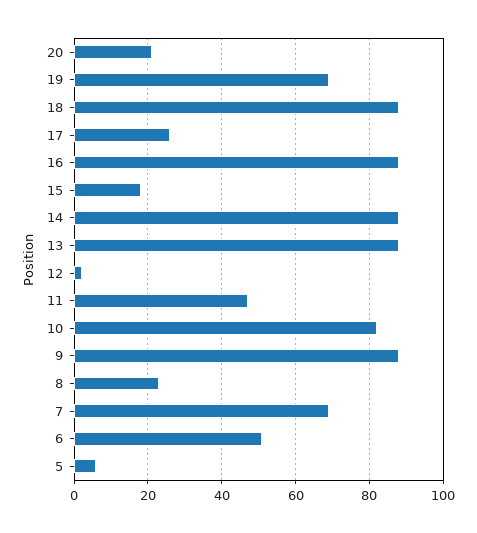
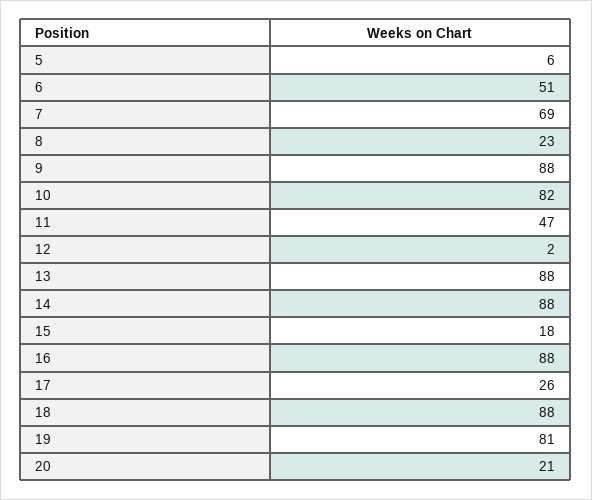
  {
    "20": 21,
-   "19": 70,
+   "19": 81,
    "18": 88,
    "17": 26,
    "16": 88,
    "15": 18,
    "14": 88,
    "13": 88,
    "12": 2,
    "11": 47,
    "10": 82,
    "9": 88,
    "8": 23,
    "7": 69,
    "6": 51,
    "5": 6
  }

